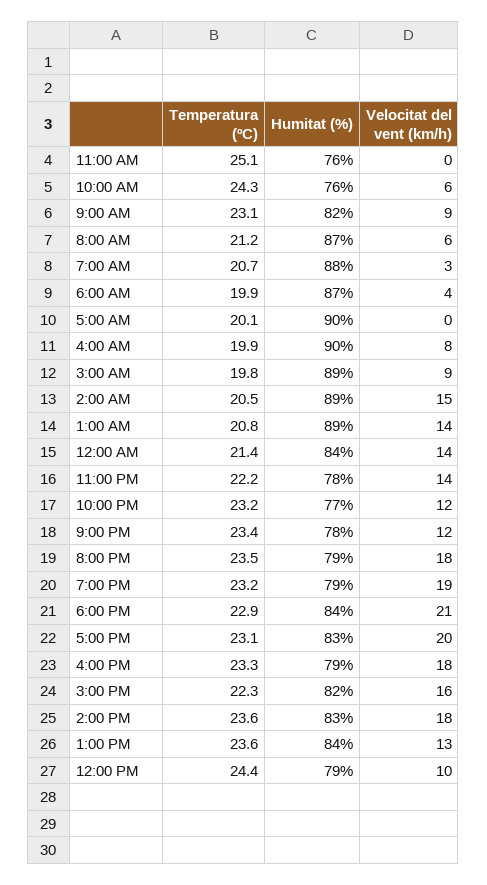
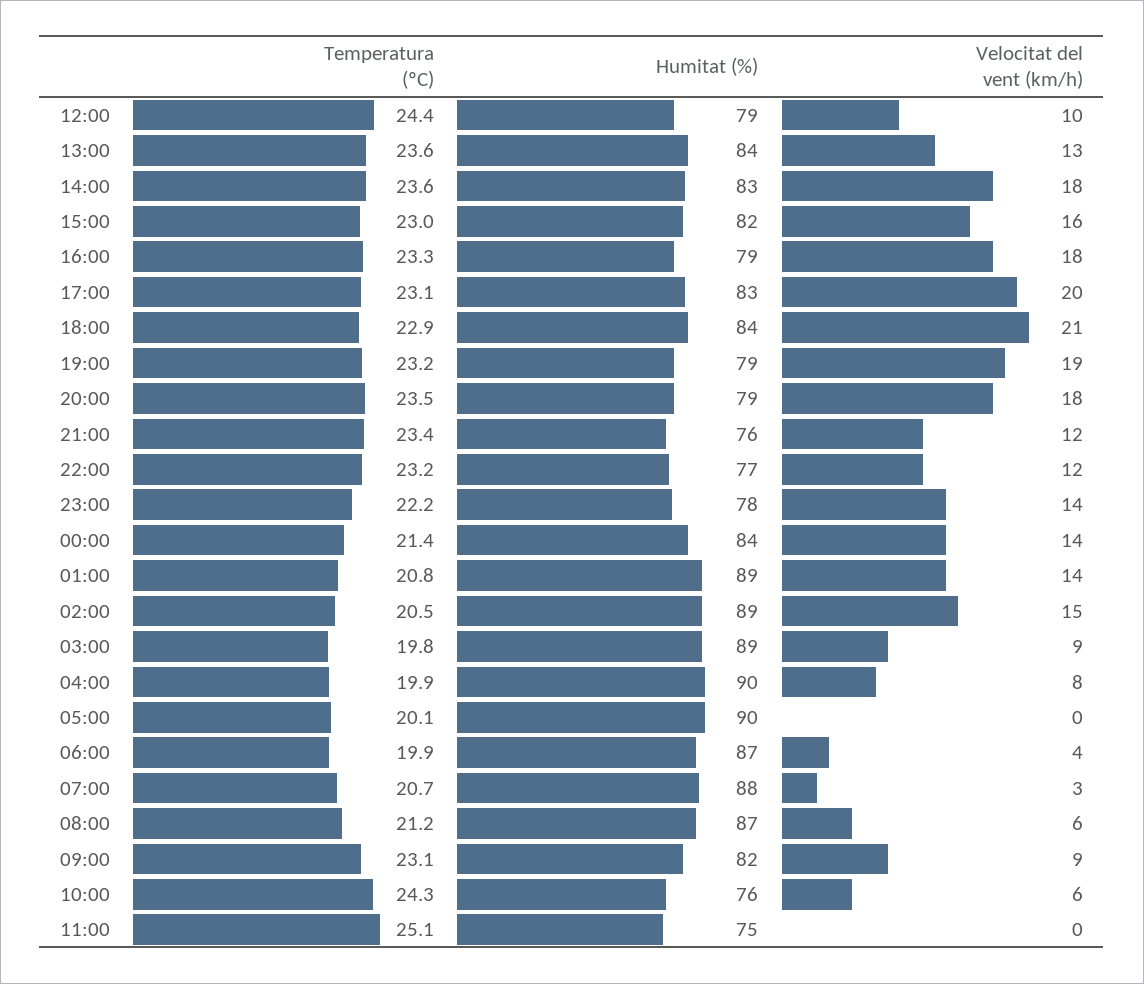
  {
    "Temperatura (ºC)": {
      "11:00 AM": 25.1,
      "10:00 AM": 24.3,
      "9:00 AM": 23.1,
      "8:00 AM": 21.2,
      "7:00 AM": 20.7,
      "6:00 AM": 19.9,
      "5:00 AM": 20.1,
      "4:00 AM": 19.9,
      "3:00 AM": 19.8,
      "2:00 AM": 20.5,
      "1:00 AM": 20.8,
      "12:00 AM": 21.4,
      "11:00 PM": 22.2,
      "10:00 PM": 23.2,
      "9:00 PM": 23.4,
      "8:00 PM": 23.5,
      "7:00 PM": 23.2,
      "6:00 PM": 22.9,
      "5:00 PM": 23.1,
      "4:00 PM": 23.3,
-     "3:00 PM": 22.3,
+     "3:00 PM": 23,
      "2:00 PM": 23.6,
      "1:00 PM": 23.6,
      "12:00 PM": 24.4
    },
    "Humitat (%)": {
-     "11:00 AM": 76,
+     "11:00 AM": 75,
      "10:00 AM": 76,
      "9:00 AM": 82,
      "8:00 AM": 87,
      "7:00 AM": 88,
      "6:00 AM": 87,
      "5:00 AM": 90,
      "4:00 AM": 90,
      "3:00 AM": 89,
      "2:00 AM": 89,
      "1:00 AM": 89,
      "12:00 AM": 84,
      "11:00 PM": 78,
      "10:00 PM": 77,
-     "9:00 PM": 78,
+     "9:00 PM": 76,
      "8:00 PM": 79,
      "7:00 PM": 79,
      "6:00 PM": 84,
      "5:00 PM": 83,
      "4:00 PM": 79,
      "3:00 PM": 82,
      "2:00 PM": 83,
      "1:00 PM": 84,
      "12:00 PM": 79
    },
    "Velocitat del vent (km/h)": {
      "11:00 AM": 0,
      "10:00 AM": 6,
      "9:00 AM": 9,
      "8:00 AM": 6,
      "7:00 AM": 3,
      "6:00 AM": 4,
      "5:00 AM": 0,
      "4:00 AM": 8,
      "3:00 AM": 9,
      "2:00 AM": 15,
      "1:00 AM": 14,
      "12:00 AM": 14,
      "11:00 PM": 14,
      "10:00 PM": 12,
      "9:00 PM": 12,
      "8:00 PM": 18,
      "7:00 PM": 19,
      "6:00 PM": 21,
      "5:00 PM": 20,
      "4:00 PM": 18,
      "3:00 PM": 16,
      "2:00 PM": 18,
      "1:00 PM": 13,
      "12:00 PM": 10
    }
  }

